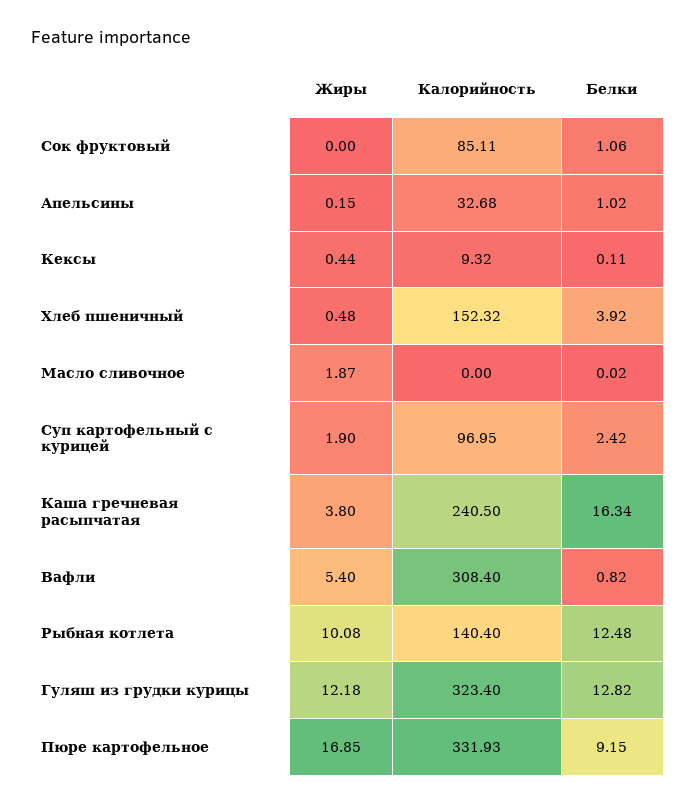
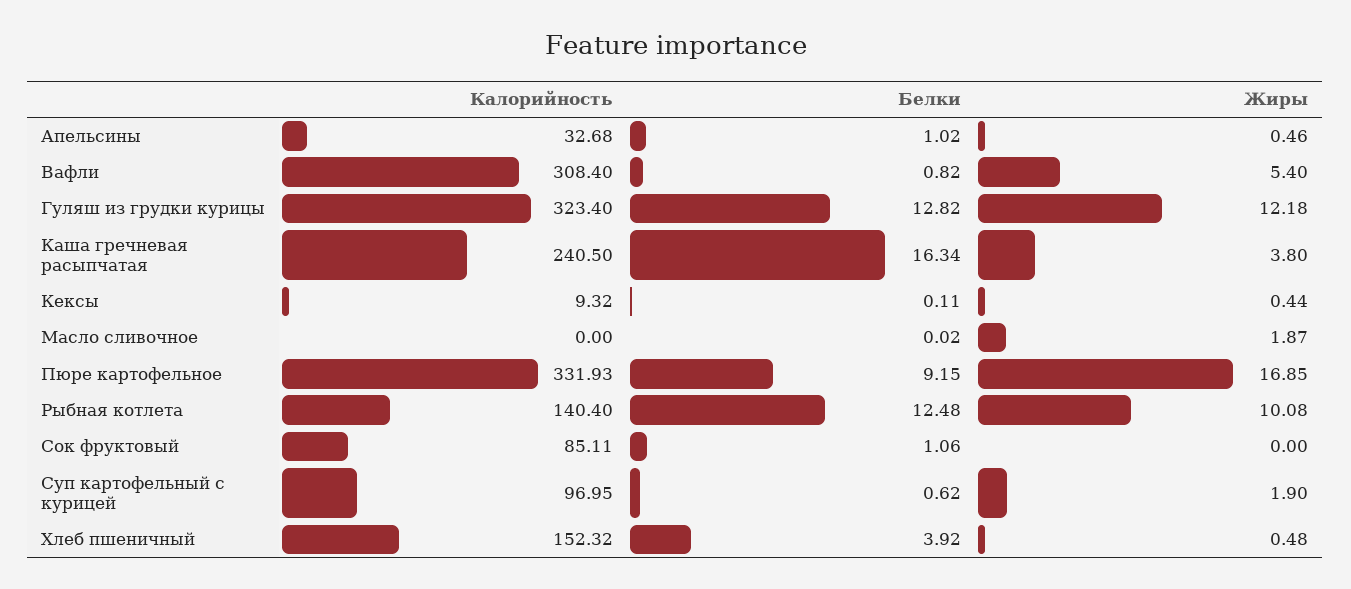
  {
    "Жиры": {
      "Сок фруктовый": 0,
-     "Апельсины": 0.15,
+     "Апельсины": 0.46,
      "Кексы": 0.44,
      "Хлеб пшеничный": 0.48,
      "Масло сливочное": 1.87,
      "Суп картофельный с курицей": 1.9,
      "Каша гречневая расыпчатая": 3.8,
      "Вафли": 5.4,
      "Рыбная котлета": 10.08,
      "Гуляш из грудки курицы": 12.18,
      "Пюре картофельное": 16.85
    },
    "Калорийность": {
      "Сок фруктовый": 85.11,
      "Апельсины": 32.68,
      "Кексы": 9.32,
      "Хлеб пшеничный": 152.32,
      "Масло сливочное": 0,
      "Суп картофельный с курицей": 96.95,
      "Каша гречневая расыпчатая": 240.5,
      "Вафли": 308.4,
      "Рыбная котлета": 140.4,
      "Гуляш из грудки курицы": 323.4,
      "Пюре картофельное": 331.93
    },
    "Белки": {
      "Сок фруктовый": 1.06,
      "Апельсины": 1.02,
      "Кексы": 0.11,
      "Хлеб пшеничный": 3.92,
      "Масло сливочное": 0.02,
-     "Суп картофельный с курицей": 2.42,
+     "Суп картофельный с курицей": 0.62,
      "Каша гречневая расыпчатая": 16.34,
      "Вафли": 0.82,
      "Рыбная котлета": 12.48,
      "Гуляш из грудки курицы": 12.82,
      "Пюре картофельное": 9.15
    }
  }

